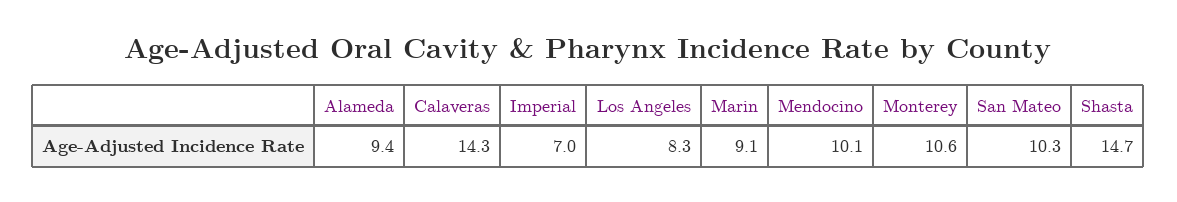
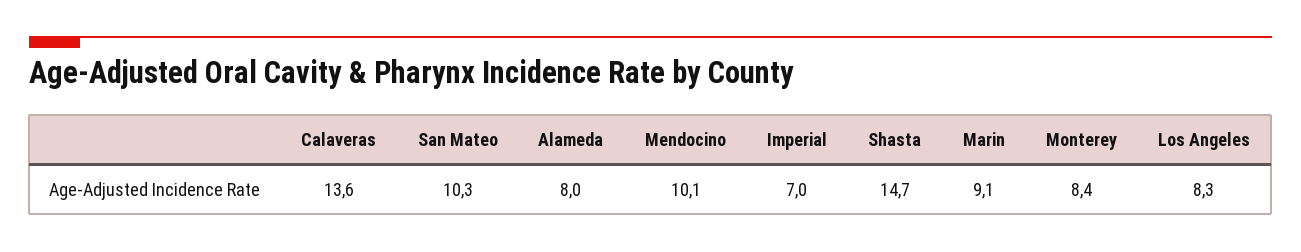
  {
-   "Alameda": 9.4,
+   "Alameda": 8,
-   "Calaveras": 14.3,
+   "Calaveras": 13.6,
    "Imperial": 7,
    "Los Angeles": 8.3,
    "Marin": 9.1,
    "Mendocino": 10.1,
-   "Monterey": 10.6,
+   "Monterey": 8.4,
    "San Mateo": 10.3,
    "Shasta": 14.7
  }

